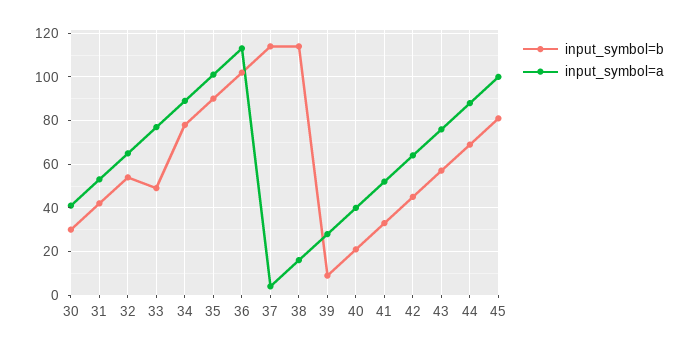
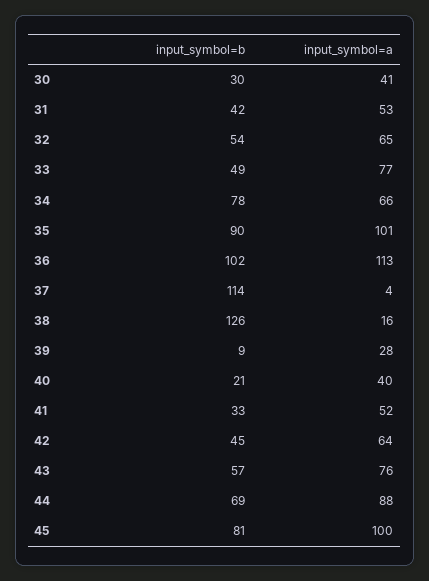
  {
    "input_symbol=b": {
      "30": 30,
      "31": 42,
      "32": 54,
      "33": 49,
      "34": 78,
      "35": 90,
      "36": 102,
      "37": 114,
-     "38": 115,
+     "38": 126,
      "39": 9,
      "40": 21,
      "41": 33,
      "42": 45,
      "43": 57,
      "44": 69,
      "45": 81
    },
    "input_symbol=a": {
      "30": 41,
      "31": 53,
      "32": 65,
      "33": 77,
-     "34": 90,
+     "34": 66,
      "35": 101,
      "36": 113,
      "37": 4,
      "38": 16,
      "39": 28,
      "40": 40,
      "41": 52,
      "42": 64,
      "43": 76,
      "44": 88,
      "45": 100
    }
  }

